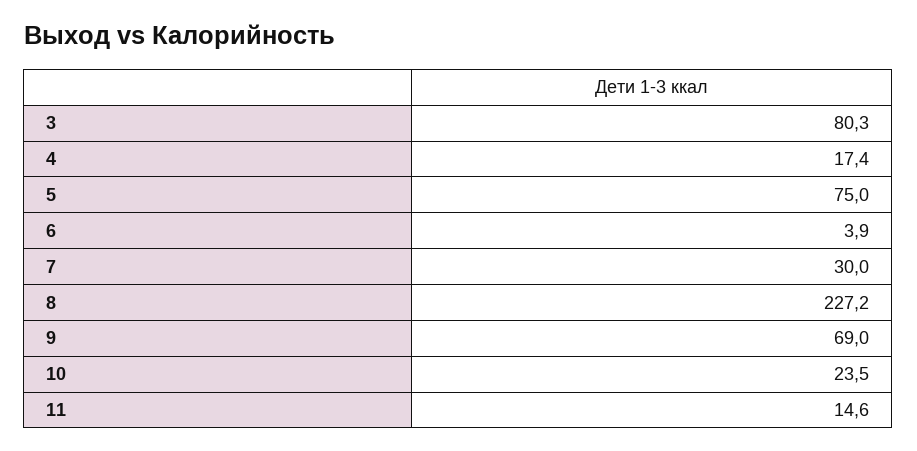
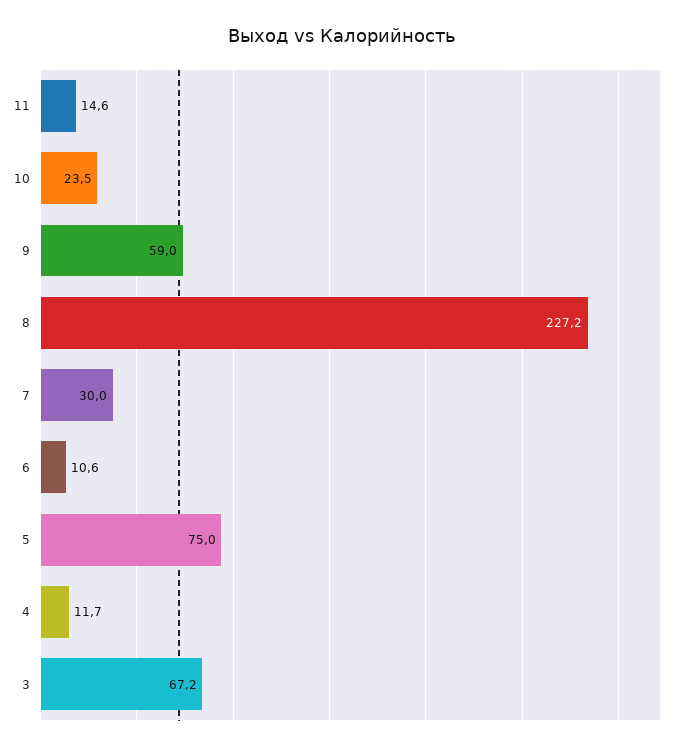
  {
-   "3": 80.3,
+   "3": 67.2,
-   "4": 17.4,
+   "4": 11.7,
    "5": 75,
-   "6": 3.9,
+   "6": 10.6,
    "7": 30,
    "8": 227.2,
-   "9": 69,
+   "9": 59,
    "10": 23.5,
    "11": 14.6
  }

